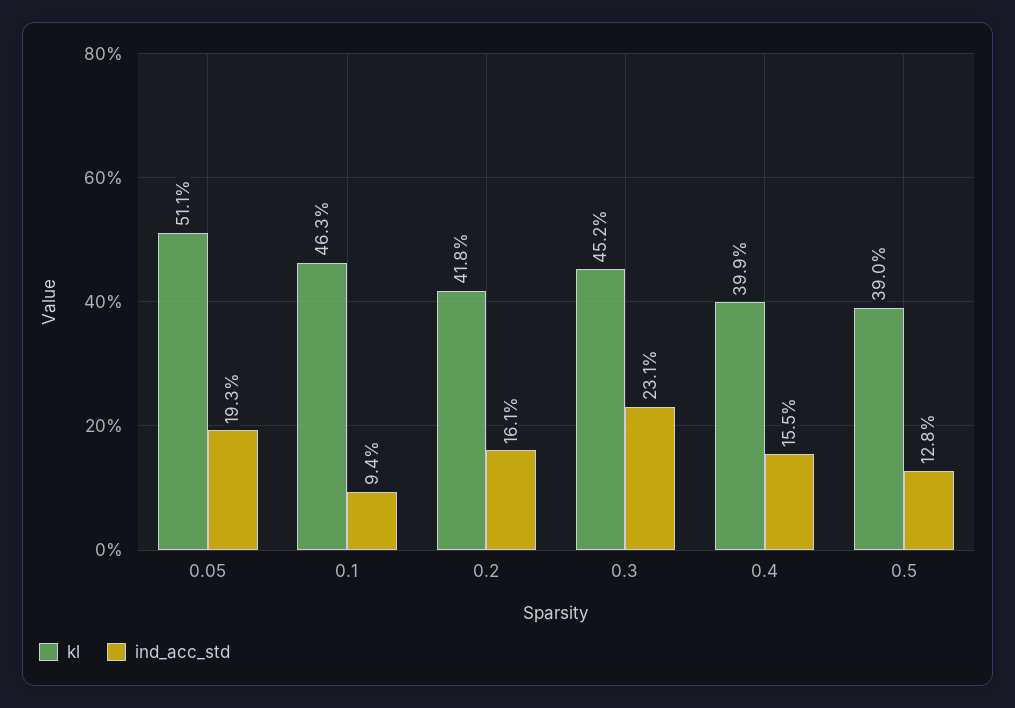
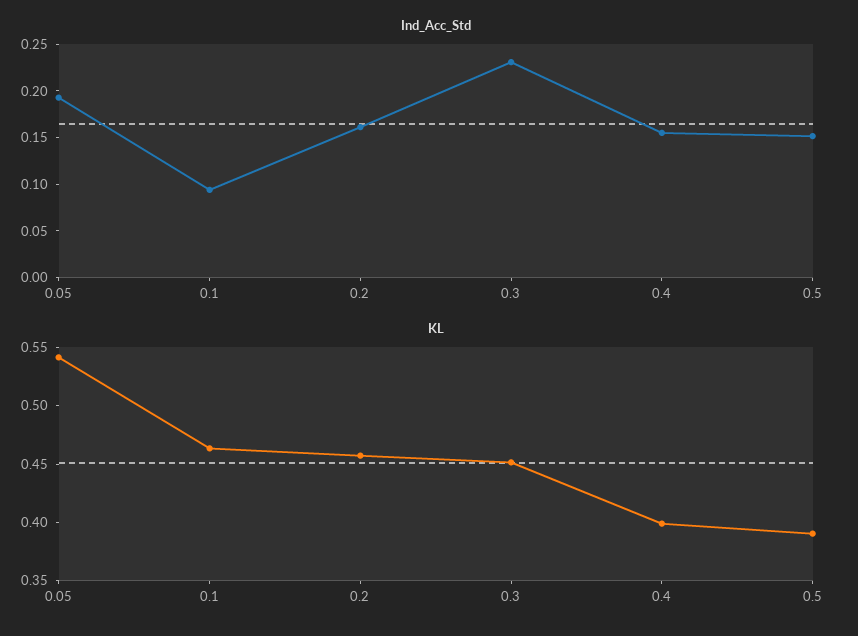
  {
    "kl": {
-     "0.05": 0.511,
+     "0.05": 0.54,
      "0.1": 0.463,
-     "0.2": 0.418,
+     "0.2": 0.46,
      "0.3": 0.452,
      "0.4": 0.399,
      "0.5": 0.39
    },
    "ind_acc_std": {
      "0.05": 0.193,
      "0.1": 0.094,
      "0.2": 0.161,
      "0.3": 0.231,
      "0.4": 0.155,
-     "0.5": 0.128
+     "0.5": 0.15
    }
  }

